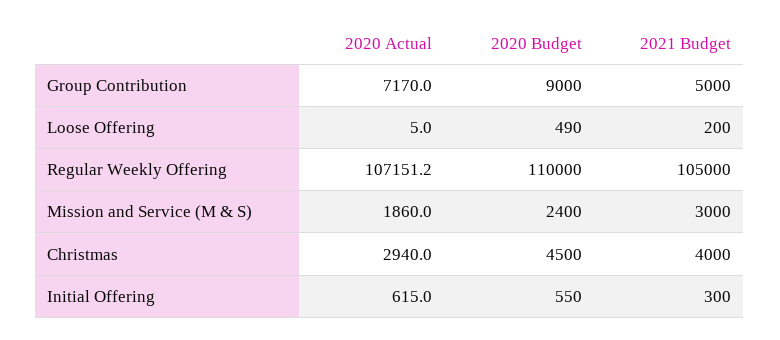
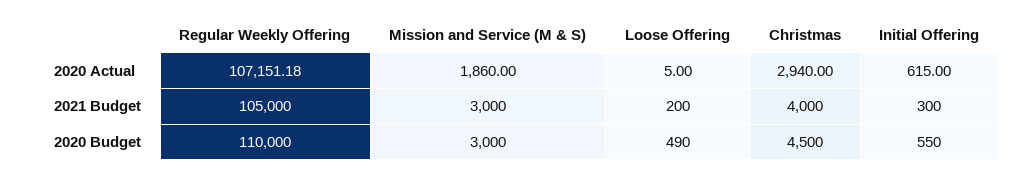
  {
    "2020 Actual": {
-     "Group Contribution": 7170,
      "Loose Offering": 5,
      "Regular Weekly Offering": 107151.18,
      "Mission and Service (M & S)": 1860,
      "Christmas": 2940,
      "Initial Offering": 615
    },
    "2020 Budget": {
-     "Group Contribution": 9000,
      "Loose Offering": 490,
      "Regular Weekly Offering": 110000,
-     "Mission and Service (M & S)": 2400,
+     "Mission and Service (M & S)": 3000,
      "Christmas": 4500,
      "Initial Offering": 550
    },
    "2021 Budget": {
-     "Group Contribution": 5000,
      "Loose Offering": 200,
      "Regular Weekly Offering": 105000,
      "Mission and Service (M & S)": 3000,
      "Christmas": 4000,
      "Initial Offering": 300
    }
  }

